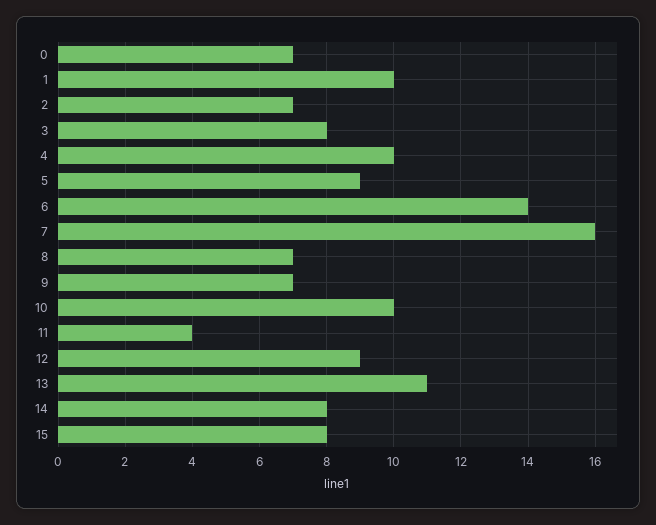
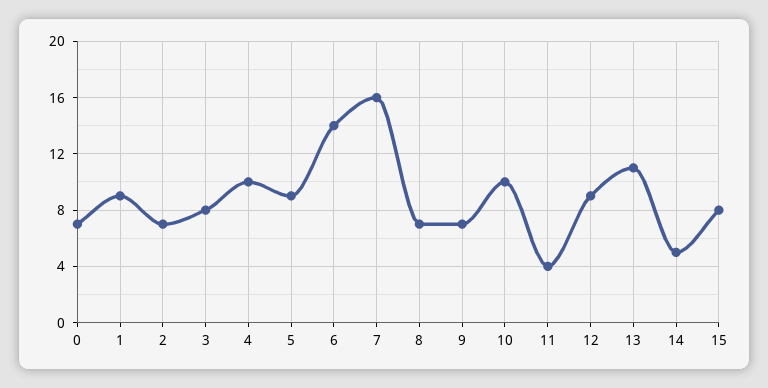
  {
    "0": 7,
-   "1": 10,
+   "1": 9,
    "2": 7,
    "3": 8,
    "4": 10,
    "5": 9,
    "6": 14,
    "7": 16,
    "8": 7,
    "9": 7,
    "10": 10,
    "11": 4,
    "12": 9,
    "13": 11,
-   "14": 8,
+   "14": 5,
    "15": 8
  }

